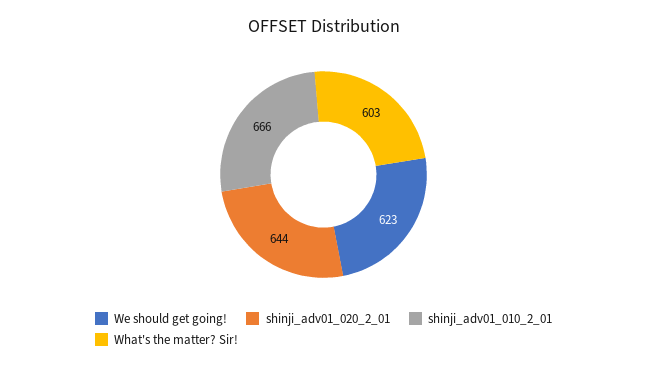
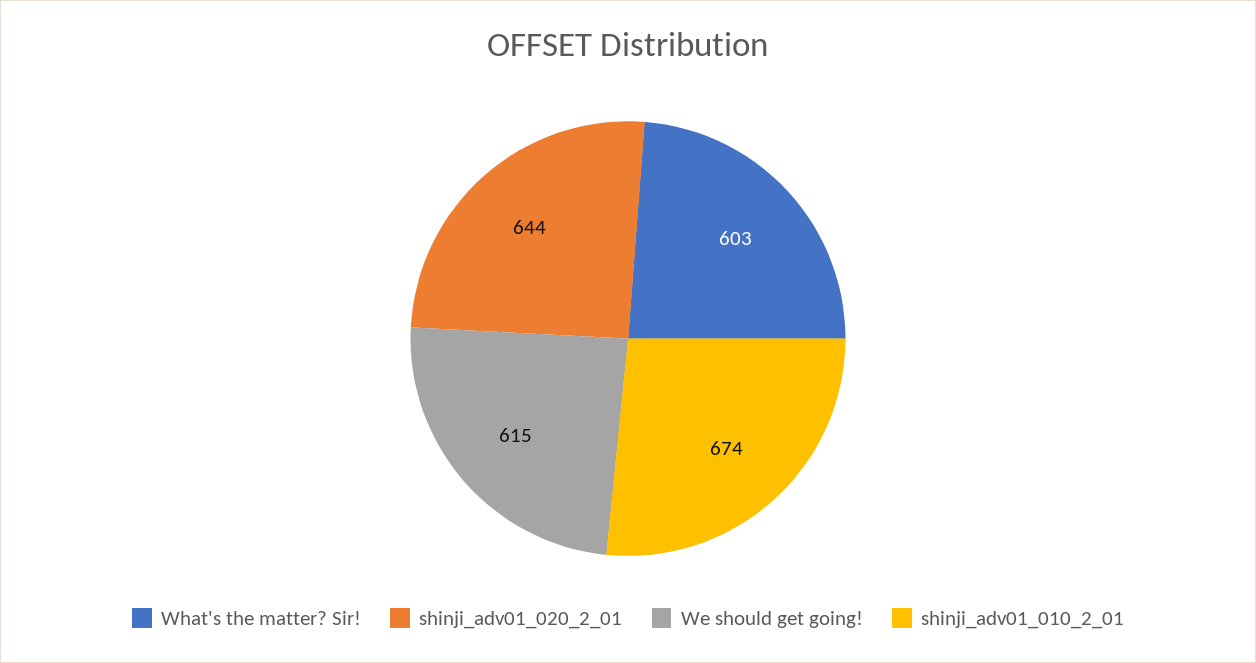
  {
-   "We should get going!": 623,
+   "We should get going!": 615,
    "shinji_adv01_020_2_01": 644,
-   "shinji_adv01_010_2_01": 666,
+   "shinji_adv01_010_2_01": 674,
    "What's the matter? Sir!": 603
  }

